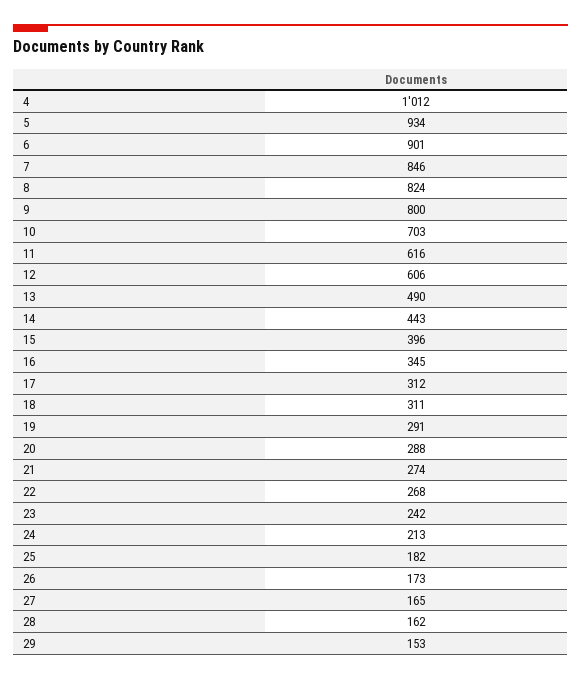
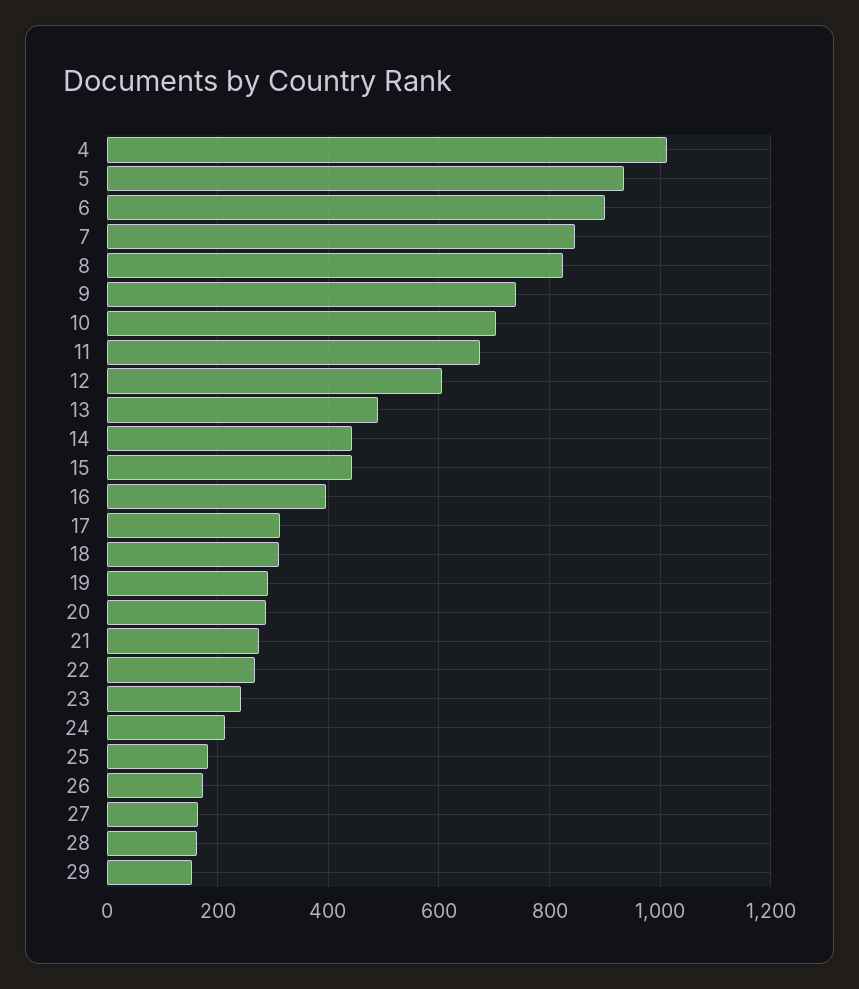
  {
    "4": 1012,
    "5": 934,
    "6": 901,
    "7": 846,
    "8": 824,
-   "9": 800,
+   "9": 740,
    "10": 703,
-   "11": 616,
+   "11": 680,
    "12": 606,
    "13": 490,
    "14": 443,
-   "15": 396,
+   "15": 440,
-   "16": 345,
+   "16": 400,
    "17": 312,
    "18": 311,
    "19": 291,
    "20": 288,
    "21": 274,
    "22": 268,
    "23": 242,
    "24": 213,
    "25": 182,
    "26": 173,
    "27": 165,
    "28": 162,
    "29": 153
  }

